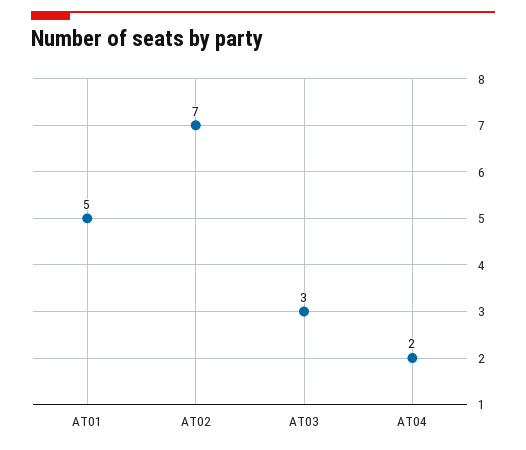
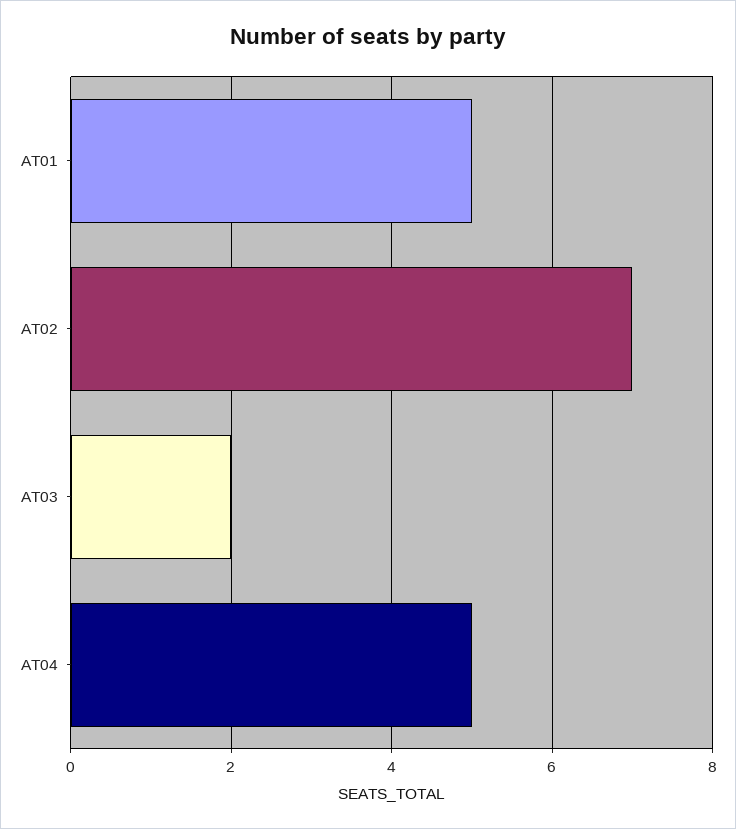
  {
    "AT01": 5,
    "AT02": 7,
-   "AT03": 3,
+   "AT03": 2,
-   "AT04": 2
+   "AT04": 5
  }

